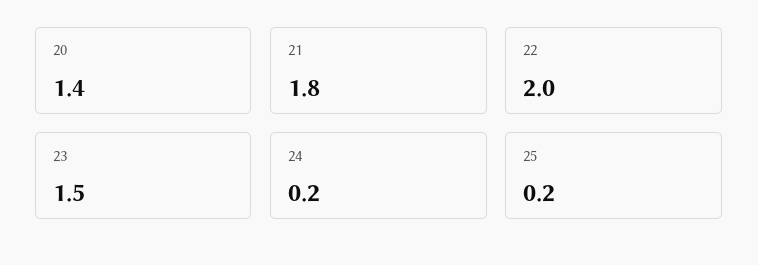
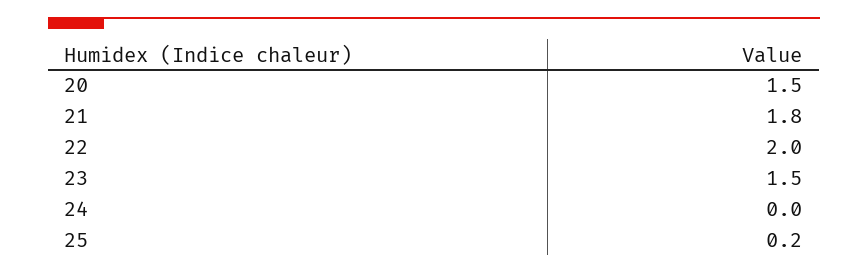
  {
-   "20": 1.4,
+   "20": 1.5,
    "21": 1.8,
    "22": 2,
    "23": 1.5,
-   "24": 0.2,
+   "24": 0,
    "25": 0.2
  }

